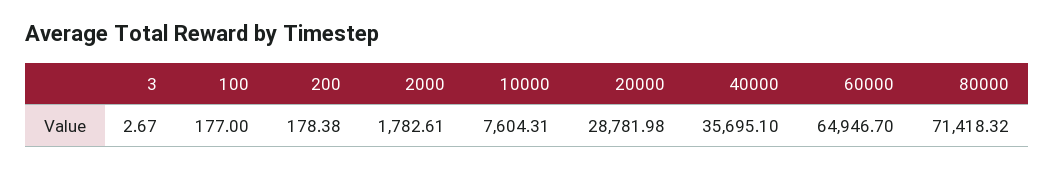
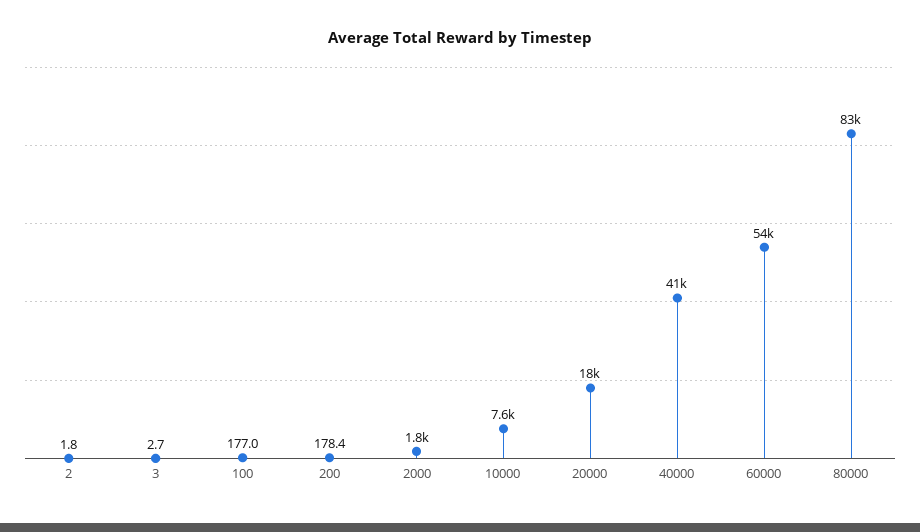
  {
    "3": 2.67,
    "100": 177,
    "200": 178.38,
    "2000": 1782.61,
    "10000": 7604.31,
-   "20000": 28781.98,
+   "20000": 18000,
-   "40000": 35695.1,
+   "40000": 41000,
-   "60000": 64946.7,
+   "60000": 54000,
-   "80000": 71418.32
+   "80000": 83000,
+   "2": 1.8
  }

